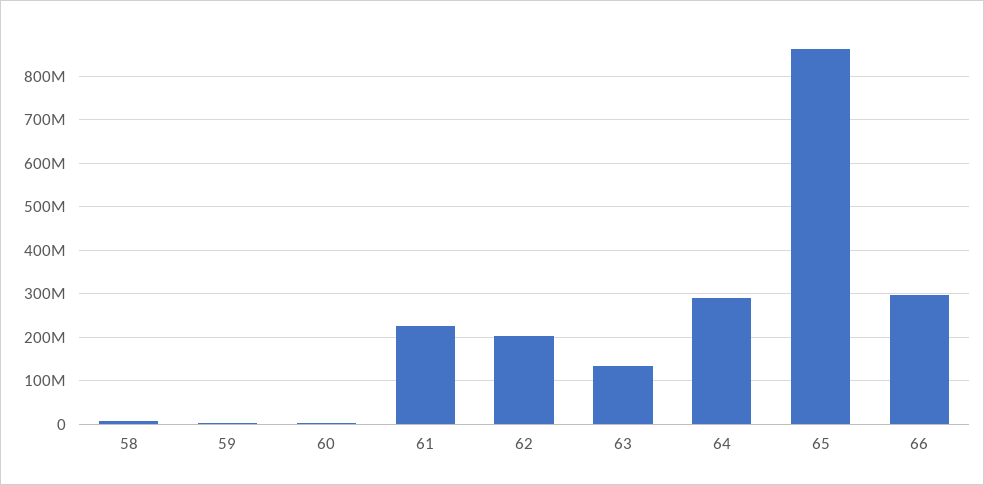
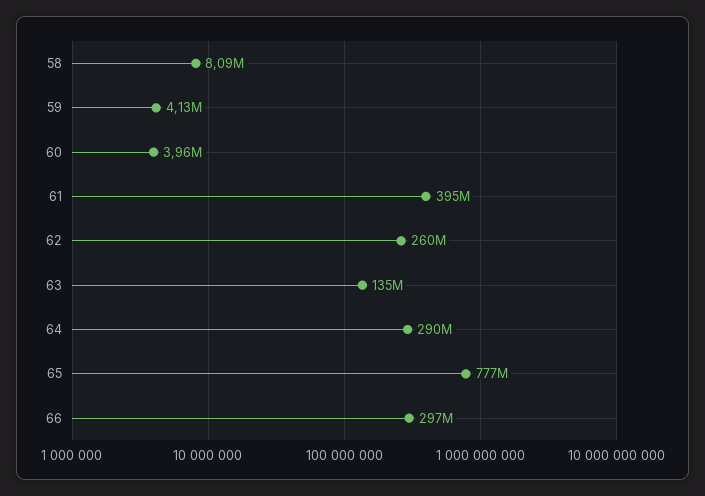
  {
    "58": 8090000,
    "59": 4130000,
    "60": 3960000,
-   "61": 220000000,
+   "61": 395000000,
-   "62": 200000000,
+   "62": 260000000,
    "63": 135000000,
    "64": 290000000,
-   "65": 860000000,
+   "65": 777000000,
    "66": 297000000
  }

